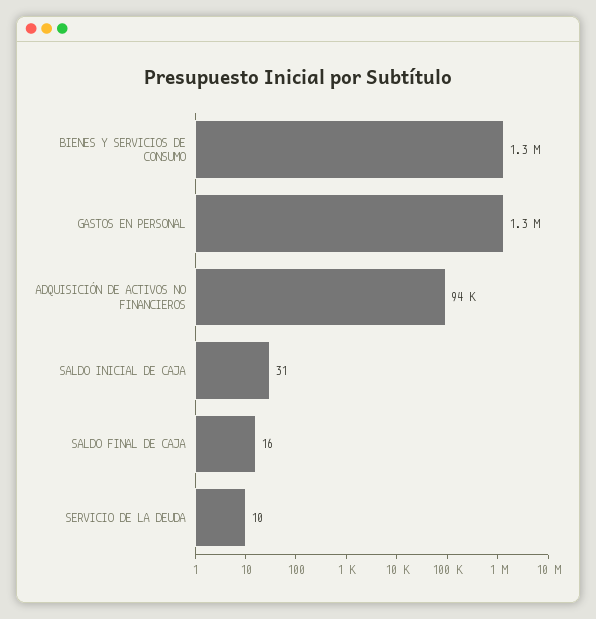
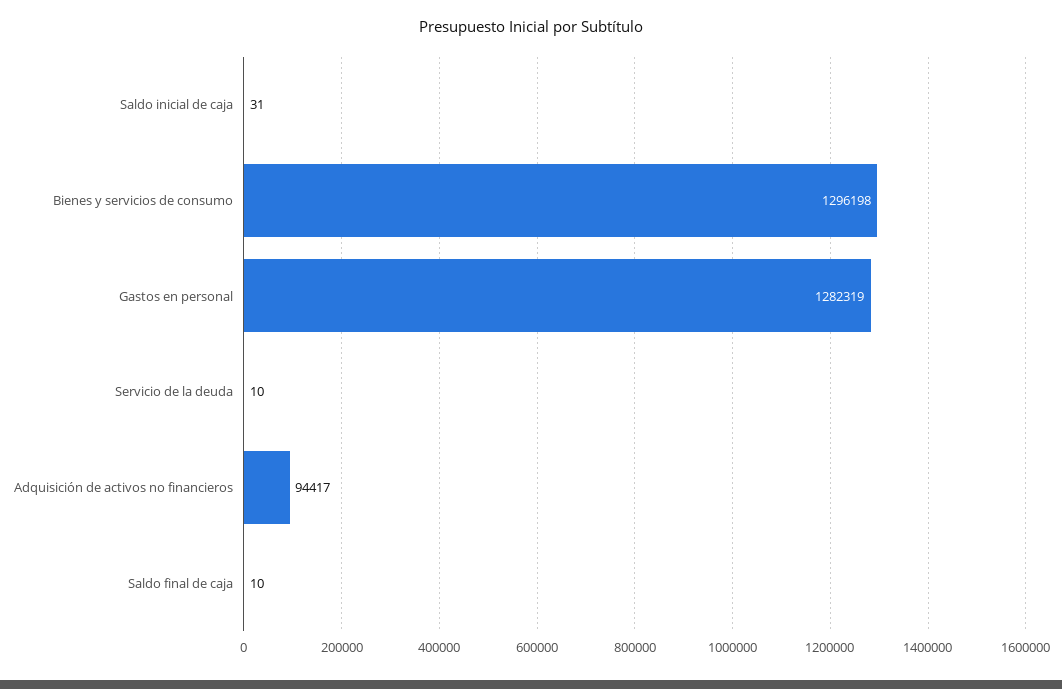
  {
    "BIENES Y SERVICIOS DE CONSUMO": 1296198,
    "GASTOS EN PERSONAL": 1282319,
    "ADQUISICIÓN DE ACTIVOS NO FINANCIEROS": 94417,
    "SALDO INICIAL DE CAJA": 31,
-   "SALDO FINAL DE CAJA": 16,
+   "SALDO FINAL DE CAJA": 10,
    "SERVICIO DE LA DEUDA": 10
  }

